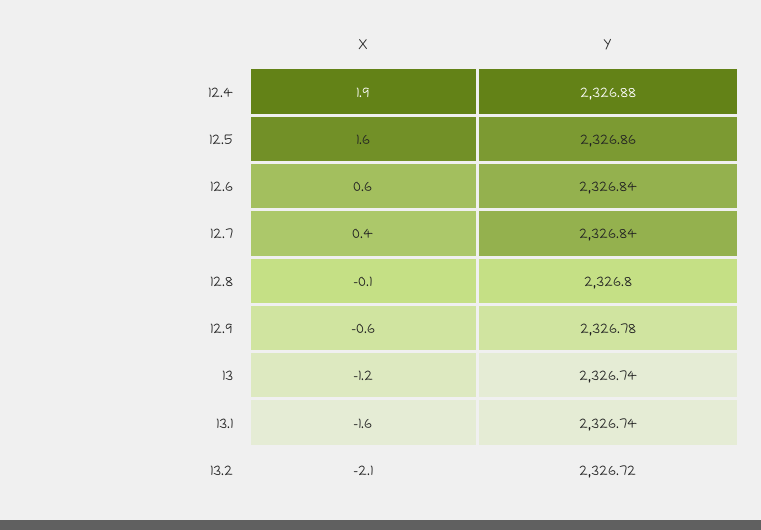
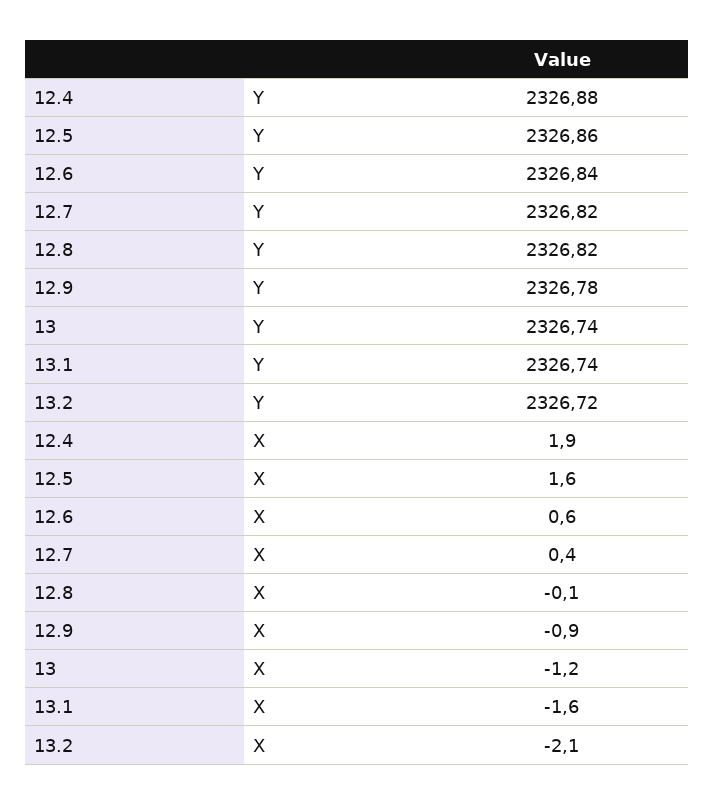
  {
    "X": {
      "12.4": 1.9,
      "12.5": 1.6,
      "12.6": 0.6,
      "12.7": 0.4,
      "12.8": -0.1,
-     "12.9": -0.6,
+     "12.9": -0.9,
      "13": -1.2,
      "13.1": -1.6,
      "13.2": -2.1
    },
    "Y": {
      "12.4": 2326.88,
      "12.5": 2326.86,
      "12.6": 2326.84,
-     "12.7": 2326.84,
+     "12.7": 2326.82,
-     "12.8": 2326.8,
+     "12.8": 2326.82,
      "12.9": 2326.78,
      "13": 2326.74,
      "13.1": 2326.74,
      "13.2": 2326.72
    }
  }

